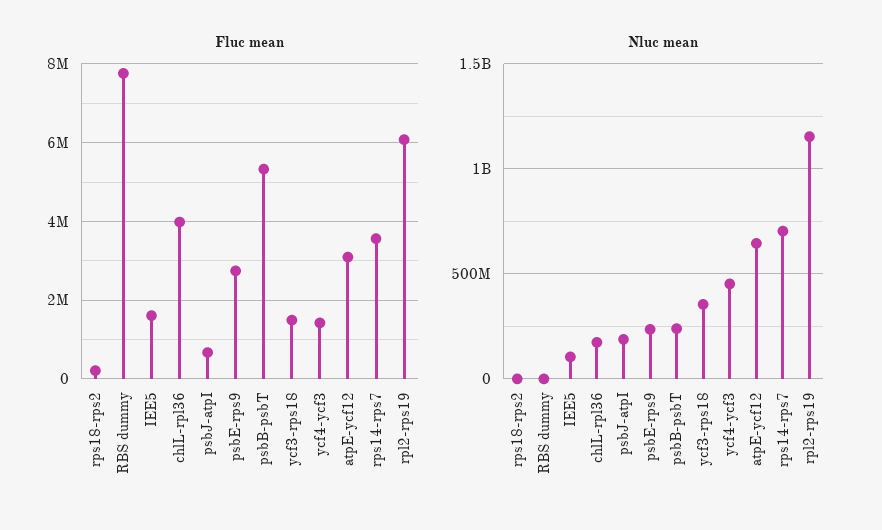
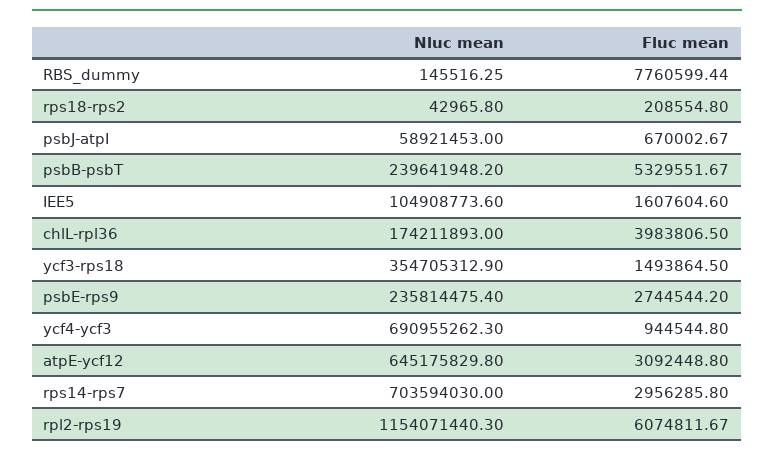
  {
    "Fluc mean": {
      "rps18-rps2": 208554.8,
      "RBS dummy": 7760599.44,
      "IEE5": 1607604.6,
      "chlL-rpl36": 3983806.5,
      "psbJ-atpI": 670002.67,
      "psbE-rps9": 2744544.2,
      "psbB-psbT": 5329551.67,
      "ycf3-rps18": 1493864.5,
-     "ycf4-ycf3": 1400000,
+     "ycf4-ycf3": 944544.8,
      "atpE-ycf12": 3092448.8,
-     "rps14-rps7": 3600000,
+     "rps14-rps7": 2956285.8,
      "rpl2-rps19": 6074811.67
    },
    "Nluc mean": {
      "rps18-rps2": 42965.8,
      "RBS dummy": 145516.25,
      "IEE5": 104908773.6,
      "chlL-rpl36": 174211893,
-     "psbJ-atpI": 200000000,
+     "psbJ-atpI": 58921453,
      "psbE-rps9": 235814475.4,
      "psbB-psbT": 239641948.2,
      "ycf3-rps18": 354705312.9,
-     "ycf4-ycf3": 450000000,
+     "ycf4-ycf3": 690955262.3,
      "atpE-ycf12": 645175829.8,
      "rps14-rps7": 703594030,
      "rpl2-rps19": 1154071440.3
    }
  }

